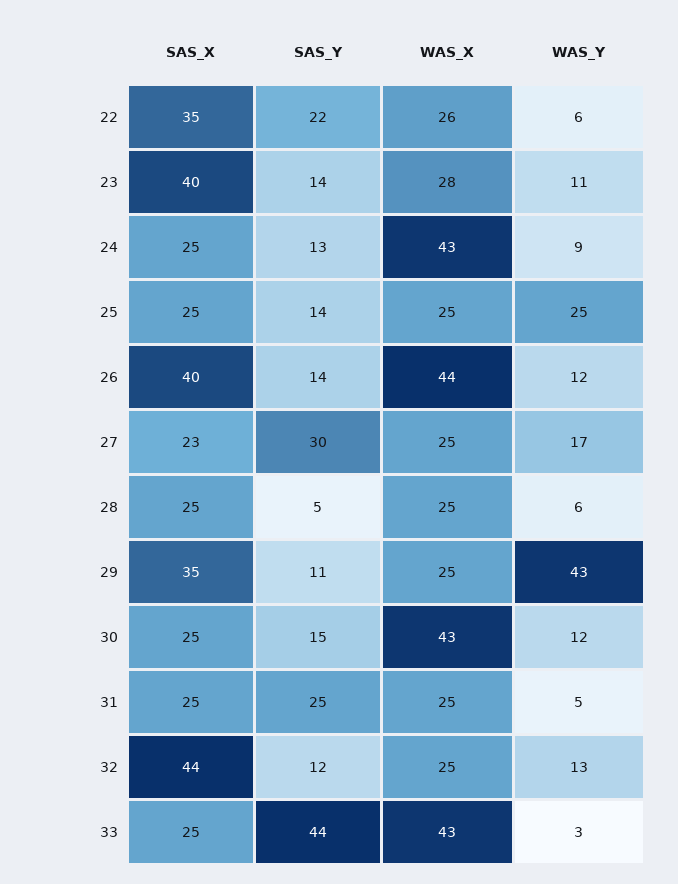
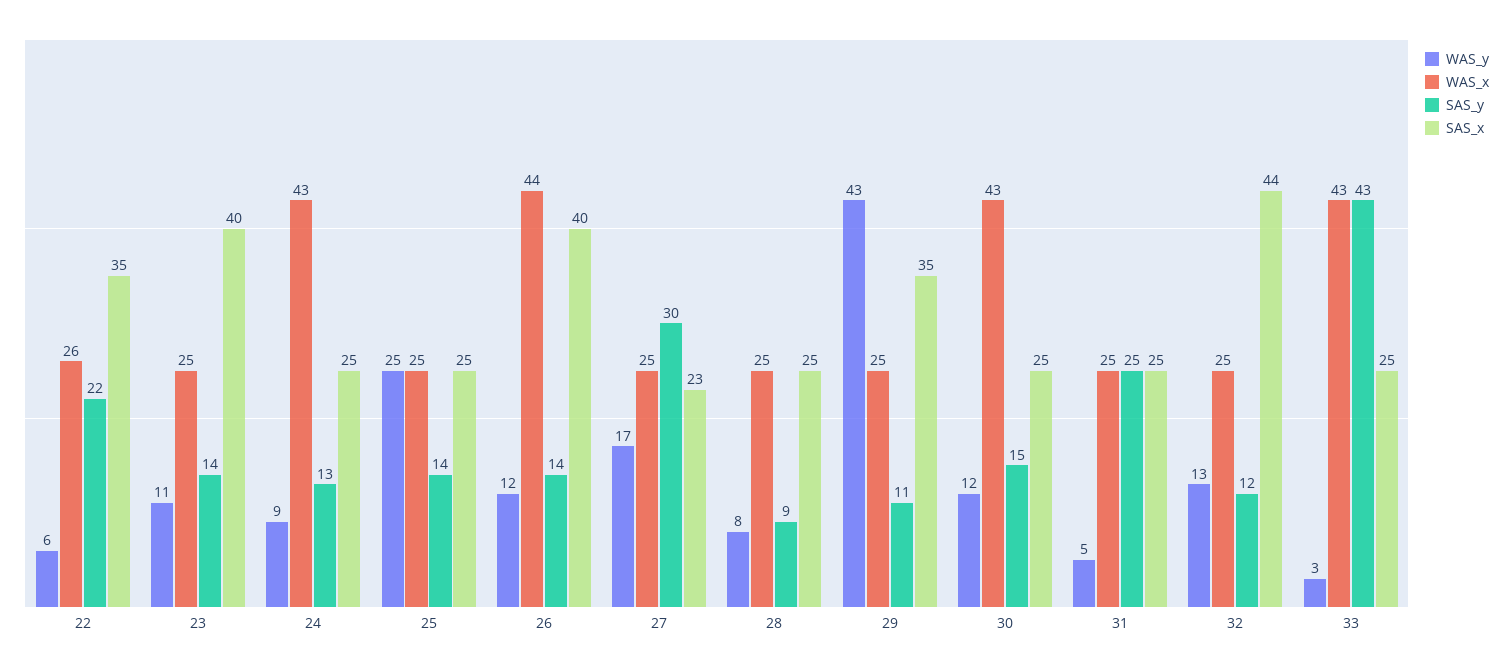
  {
    "SAS_X": {
      "22": 35,
      "23": 40,
      "24": 25,
      "25": 25,
      "26": 40,
      "27": 23,
      "28": 25,
      "29": 35,
      "30": 25,
      "31": 25,
      "32": 44,
      "33": 25
    },
    "SAS_Y": {
      "22": 22,
      "23": 14,
      "24": 13,
      "25": 14,
      "26": 14,
      "27": 30,
-     "28": 5,
+     "28": 9,
      "29": 11,
      "30": 15,
      "31": 25,
      "32": 12,
-     "33": 44
+     "33": 43
    },
    "WAS_X": {
      "22": 26,
-     "23": 28,
+     "23": 25,
      "24": 43,
      "25": 25,
      "26": 44,
      "27": 25,
      "28": 25,
      "29": 25,
      "30": 43,
      "31": 25,
      "32": 25,
      "33": 43
    },
    "WAS_Y": {
      "22": 6,
      "23": 11,
      "24": 9,
      "25": 25,
      "26": 12,
      "27": 17,
-     "28": 6,
+     "28": 8,
      "29": 43,
      "30": 12,
      "31": 5,
      "32": 13,
      "33": 3
    }
  }

